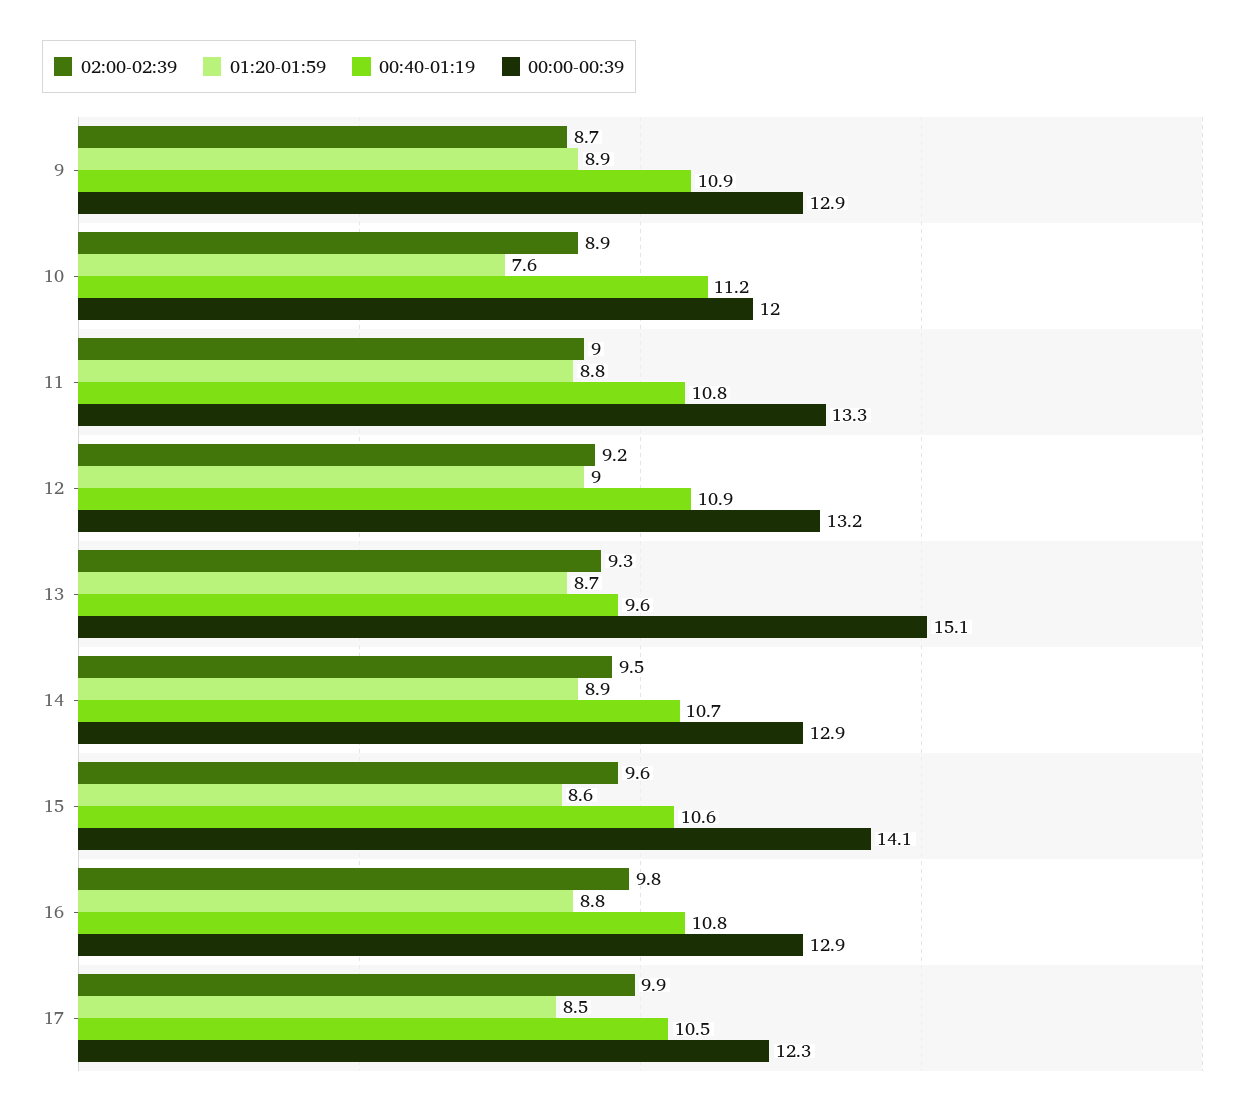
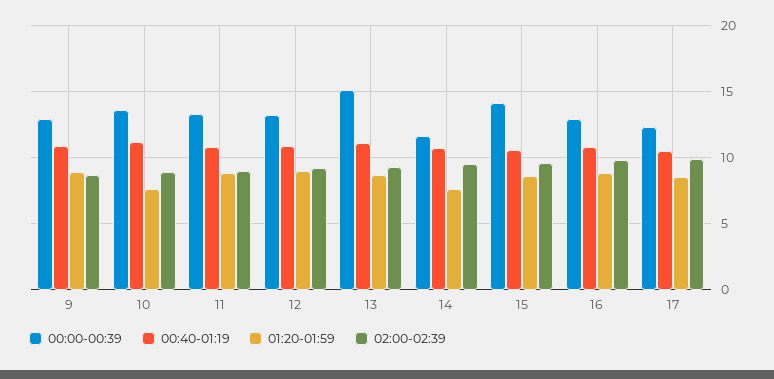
  {
    "02:00-02:39": {
      "9": 8.7,
      "10": 8.9,
      "11": 9,
      "12": 9.2,
      "13": 9.3,
      "14": 9.5,
      "15": 9.6,
      "16": 9.8,
      "17": 9.9
    },
    "01:20-01:59": {
      "9": 8.9,
      "10": 7.6,
      "11": 8.8,
      "12": 9,
      "13": 8.7,
-     "14": 8.9,
+     "14": 7.5,
      "15": 8.6,
      "16": 8.8,
      "17": 8.5
    },
    "00:40-01:19": {
      "9": 10.9,
      "10": 11.2,
      "11": 10.8,
      "12": 10.9,
-     "13": 9.6,
+     "13": 11,
      "14": 10.7,
      "15": 10.6,
      "16": 10.8,
      "17": 10.5
    },
    "00:00-00:39": {
      "9": 12.9,
-     "10": 12,
+     "10": 13.5,
      "11": 13.3,
      "12": 13.2,
      "13": 15.1,
-     "14": 12.9,
+     "14": 11.5,
      "15": 14.1,
      "16": 12.9,
      "17": 12.3
    }
  }

